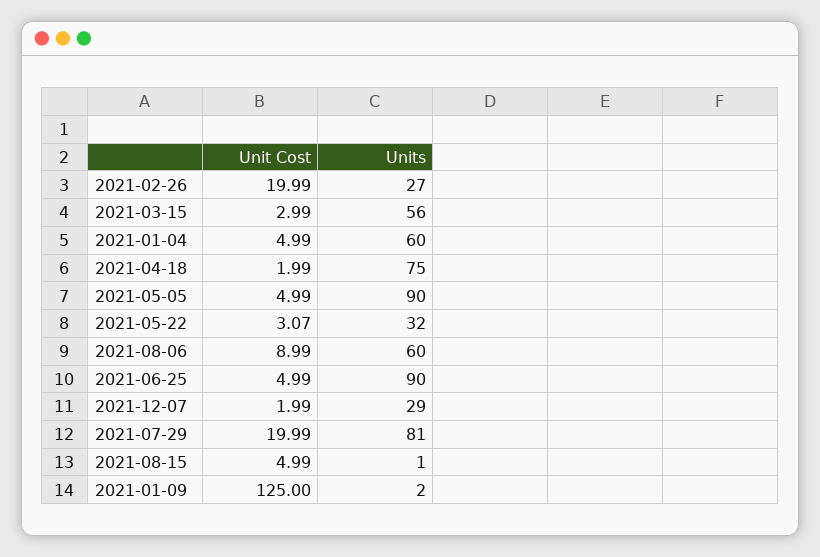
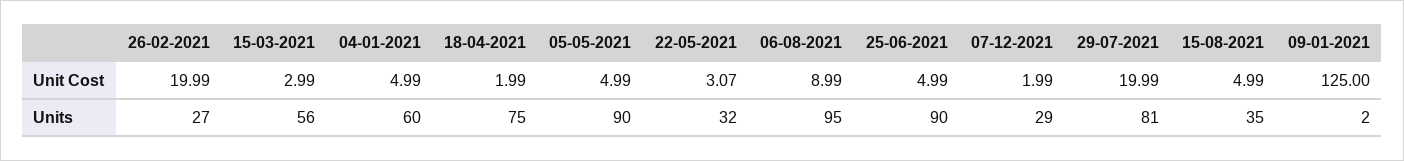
  {
    "Unit Cost": {
      "2021-02-26": 19.99,
      "2021-03-15": 2.99,
      "2021-01-04": 4.99,
      "2021-04-18": 1.99,
      "2021-05-05": 4.99,
      "2021-05-22": 3.07,
      "2021-08-06": 8.99,
      "2021-06-25": 4.99,
      "2021-12-07": 1.99,
      "2021-07-29": 19.99,
      "2021-08-15": 4.99,
      "2021-01-09": 125
    },
    "Units": {
      "2021-02-26": 27,
      "2021-03-15": 56,
      "2021-01-04": 60,
      "2021-04-18": 75,
      "2021-05-05": 90,
      "2021-05-22": 32,
-     "2021-08-06": 60,
+     "2021-08-06": 95,
      "2021-06-25": 90,
      "2021-12-07": 29,
      "2021-07-29": 81,
-     "2021-08-15": 1,
+     "2021-08-15": 35,
      "2021-01-09": 2
    }
  }

